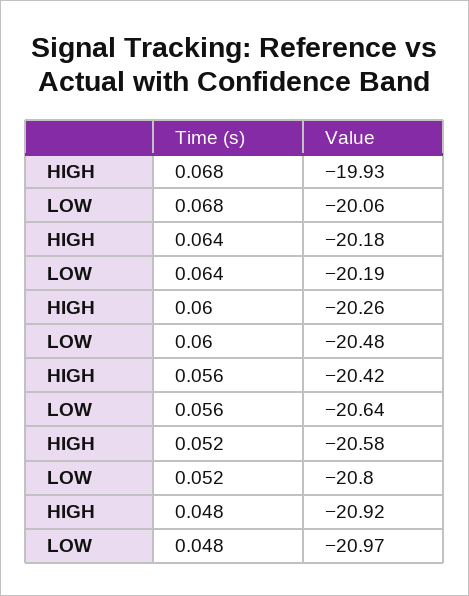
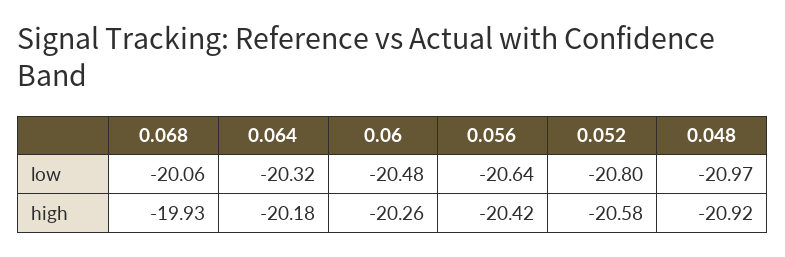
  {
    "HIGH": {
      "0.068": -19.93,
      "0.064": -20.18,
      "0.06": -20.26,
      "0.056": -20.42,
      "0.052": -20.58,
      "0.048": -20.92
    },
    "LOW": {
      "0.068": -20.06,
-     "0.064": -20.19,
+     "0.064": -20.32,
      "0.06": -20.48,
      "0.056": -20.64,
      "0.052": -20.8,
      "0.048": -20.97
    }
  }

